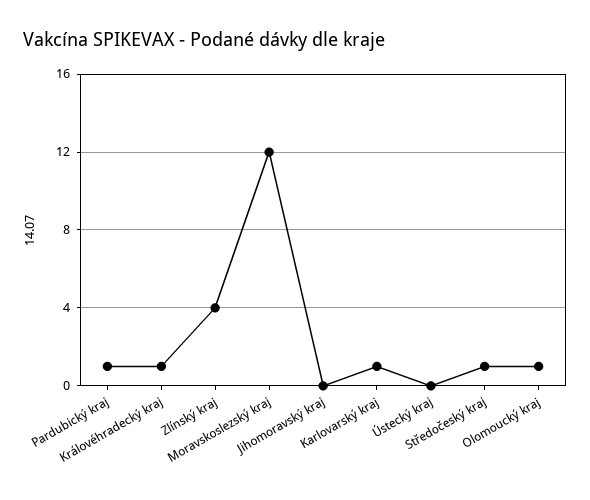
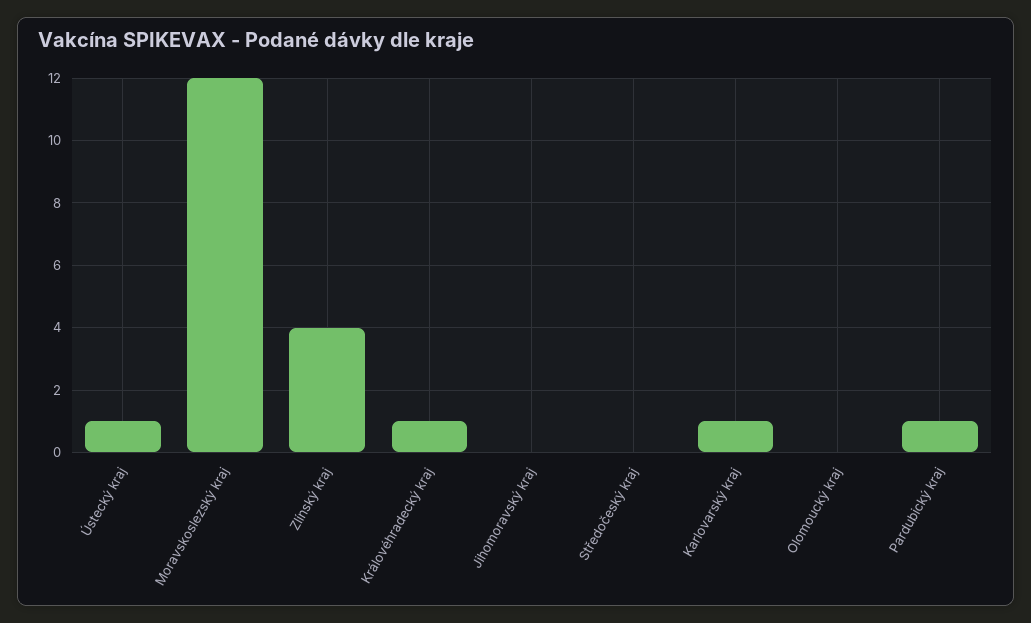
  {
    "Pardubický kraj": 1,
    "Královéhradecký kraj": 1,
    "Zlínský kraj": 4,
    "Moravskoslezský kraj": 12,
    "Jihomoravský kraj": 0,
    "Karlovarský kraj": 1,
-   "Ústecký kraj": 0,
+   "Ústecký kraj": 1,
-   "Středočeský kraj": 1,
+   "Středočeský kraj": 0,
-   "Olomoucký kraj": 1
+   "Olomoucký kraj": 0
  }

